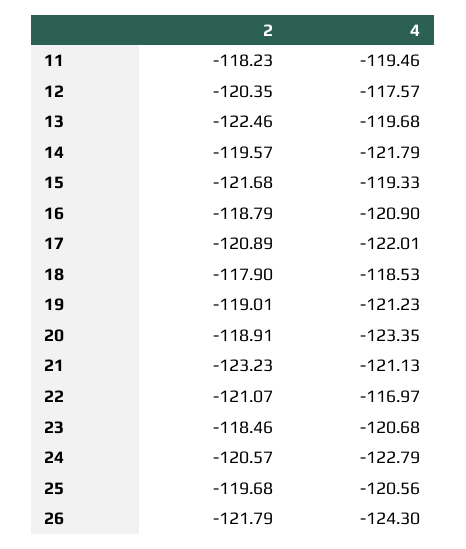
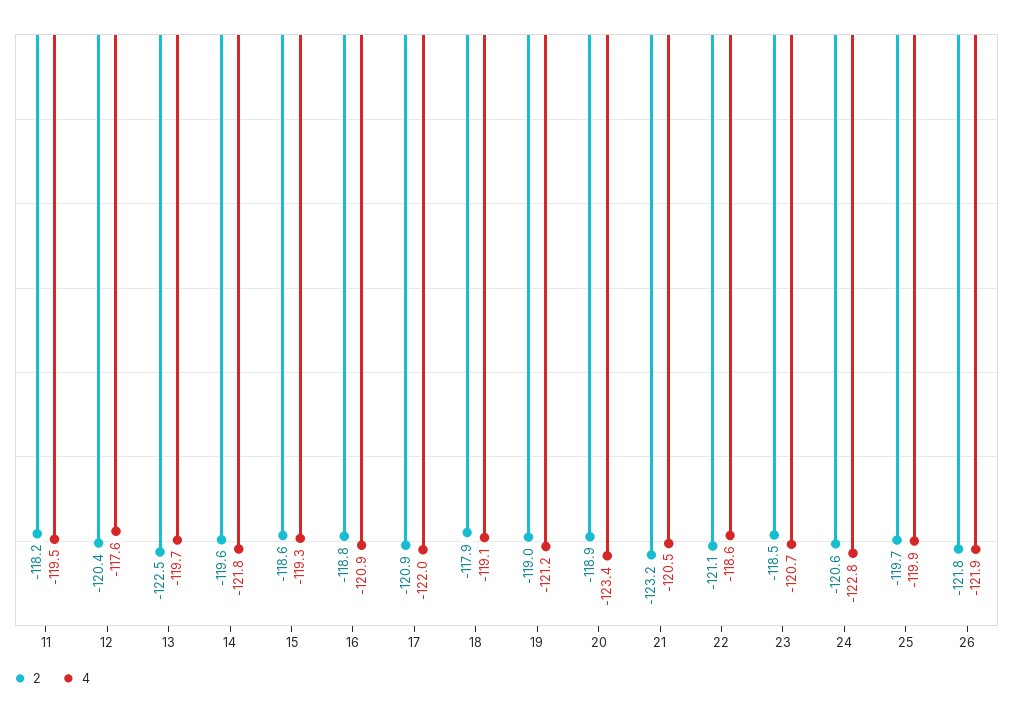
  {
    "2": {
      "11": -118.23,
      "12": -120.35,
      "13": -122.46,
      "14": -119.57,
-     "15": -121.68,
+     "15": -118.6,
      "16": -118.79,
      "17": -120.89,
      "18": -117.9,
      "19": -119.01,
      "20": -118.91,
      "21": -123.23,
      "22": -121.07,
      "23": -118.46,
      "24": -120.57,
      "25": -119.68,
      "26": -121.79
    },
    "4": {
      "11": -119.46,
      "12": -117.57,
      "13": -119.68,
      "14": -121.79,
      "15": -119.33,
      "16": -120.9,
      "17": -122.01,
-     "18": -118.53,
+     "18": -119.1,
      "19": -121.23,
      "20": -123.35,
-     "21": -121.13,
+     "21": -120.5,
-     "22": -116.97,
+     "22": -118.6,
      "23": -120.68,
      "24": -122.79,
-     "25": -120.56,
+     "25": -119.9,
-     "26": -124.3
+     "26": -121.9
    }
  }

